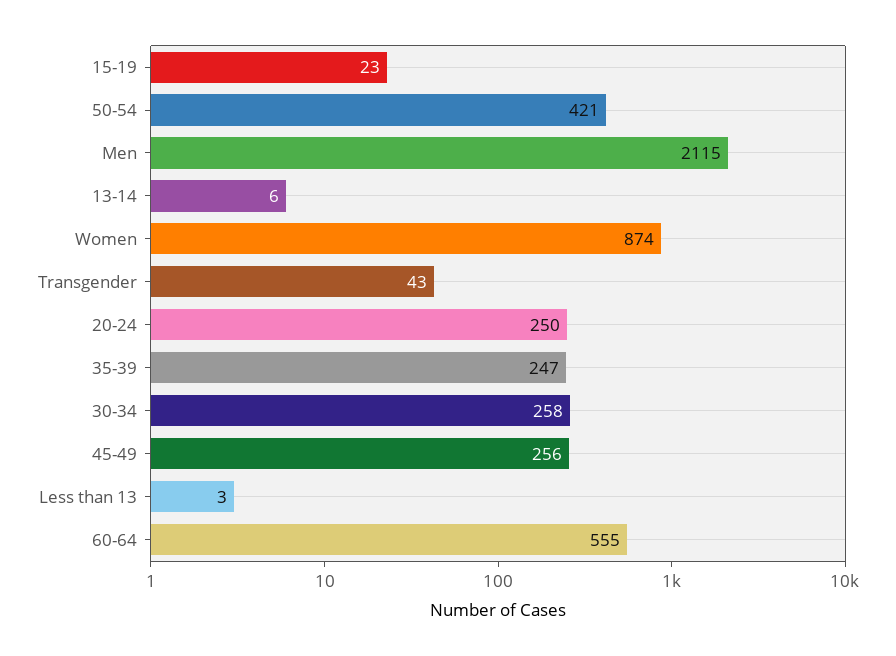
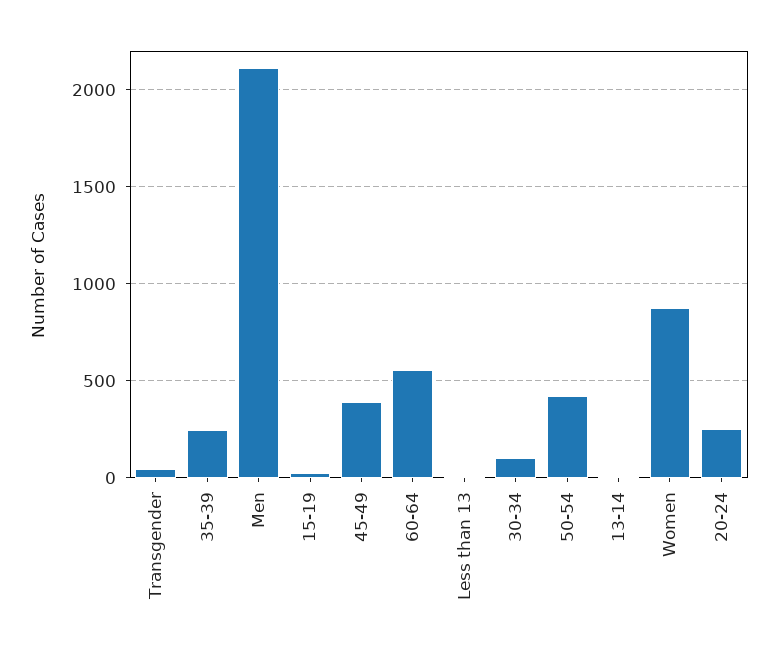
  {
    "15-19": 23,
    "50-54": 421,
    "Men": 2115,
    "13-14": 6,
    "Women": 874,
    "Transgender": 43,
    "20-24": 250,
    "35-39": 247,
-   "30-34": 258,
+   "30-34": 100,
-   "45-49": 256,
+   "45-49": 400,
    "Less than 13": 3,
    "60-64": 555
  }

